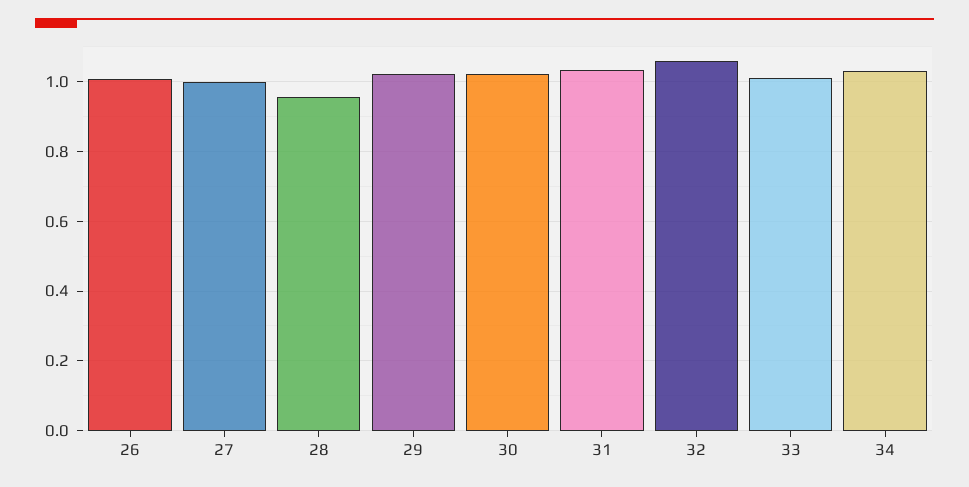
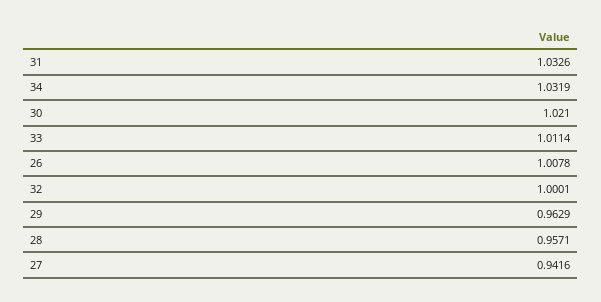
  {
    "26": 1.0078,
-   "27": 1,
+   "27": 0.9416,
    "28": 0.9571,
-   "29": 1.02,
+   "29": 0.9629,
    "30": 1.021,
    "31": 1.0326,
-   "32": 1.06,
+   "32": 1.0001,
    "33": 1.0114,
    "34": 1.0319
  }

